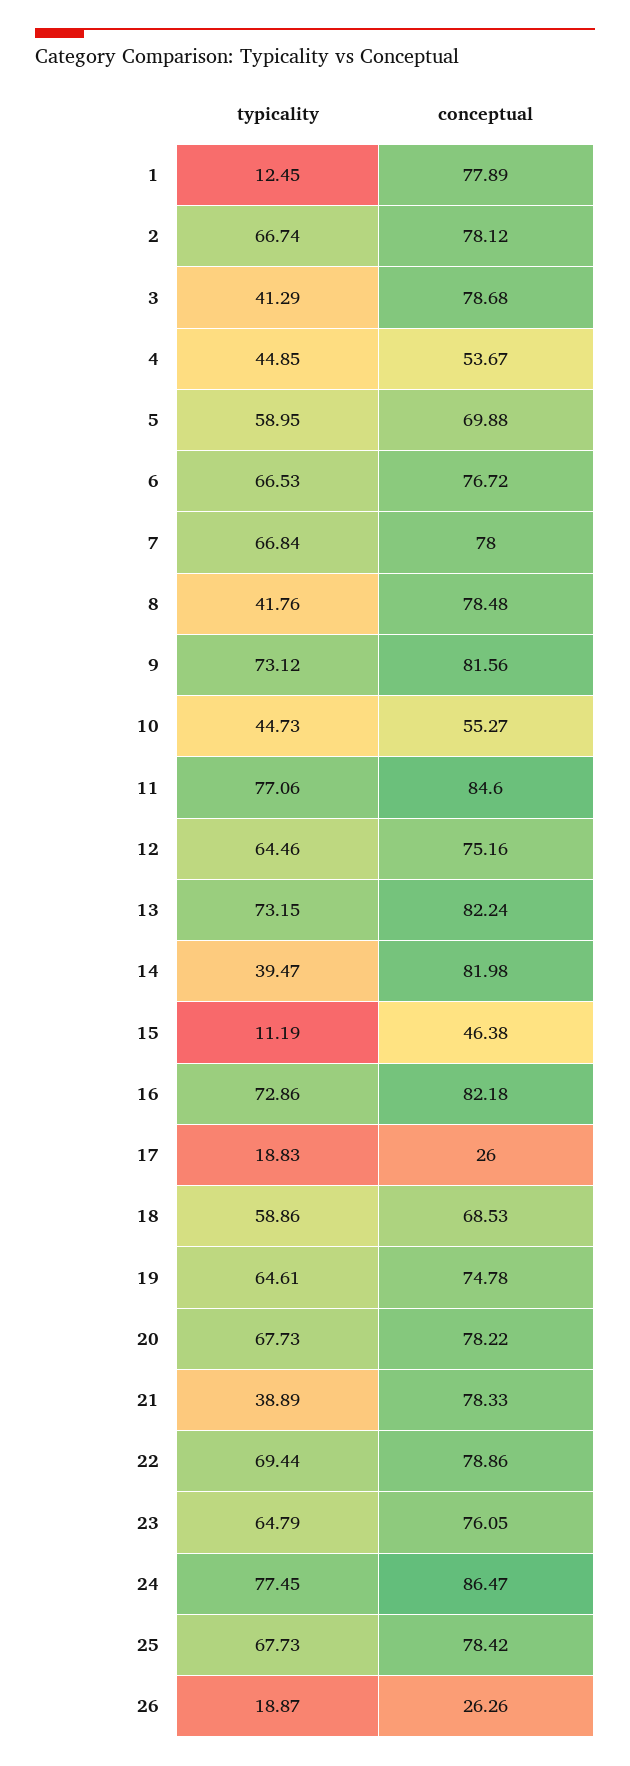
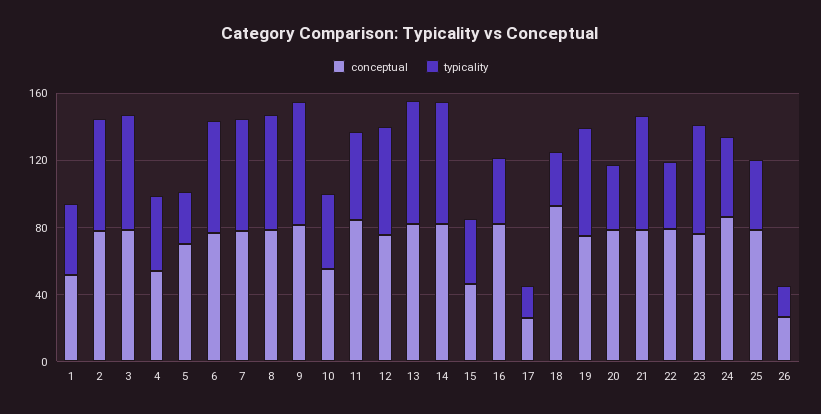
  {
    "typicality": {
-     "1": 12.45,
+     "1": 40,
      "2": 66.74,
-     "3": 41.29,
+     "3": 70,
      "4": 44.85,
-     "5": 58.95,
+     "5": 30,
      "6": 66.53,
      "7": 66.84,
-     "8": 41.76,
+     "8": 70,
      "9": 73.12,
      "10": 44.73,
-     "11": 77.06,
+     "11": 50,
      "12": 64.46,
      "13": 73.15,
-     "14": 39.47,
+     "14": 70,
-     "15": 11.19,
+     "15": 40,
-     "16": 72.86,
+     "16": 40,
      "17": 18.83,
-     "18": 58.86,
+     "18": 30,
      "19": 64.61,
-     "20": 67.73,
+     "20": 40,
-     "21": 38.89,
+     "21": 70,
-     "22": 69.44,
+     "22": 40,
      "23": 64.79,
-     "24": 77.45,
+     "24": 50,
-     "25": 67.73,
+     "25": 40,
      "26": 18.87
    },
    "conceptual": {
-     "1": 77.89,
+     "1": 50,
      "2": 78.12,
      "3": 78.68,
      "4": 53.67,
      "5": 69.88,
      "6": 76.72,
      "7": 78,
      "8": 78.48,
      "9": 81.56,
      "10": 55.27,
      "11": 84.6,
      "12": 75.16,
      "13": 82.24,
      "14": 81.98,
      "15": 46.38,
      "16": 82.18,
      "17": 26,
-     "18": 68.53,
+     "18": 90,
      "19": 74.78,
      "20": 78.22,
      "21": 78.33,
      "22": 78.86,
      "23": 76.05,
      "24": 86.47,
      "25": 78.42,
      "26": 26.26
    }
  }

